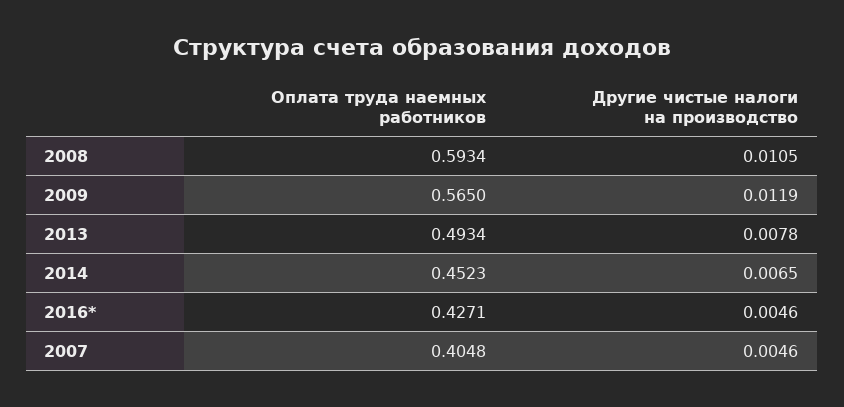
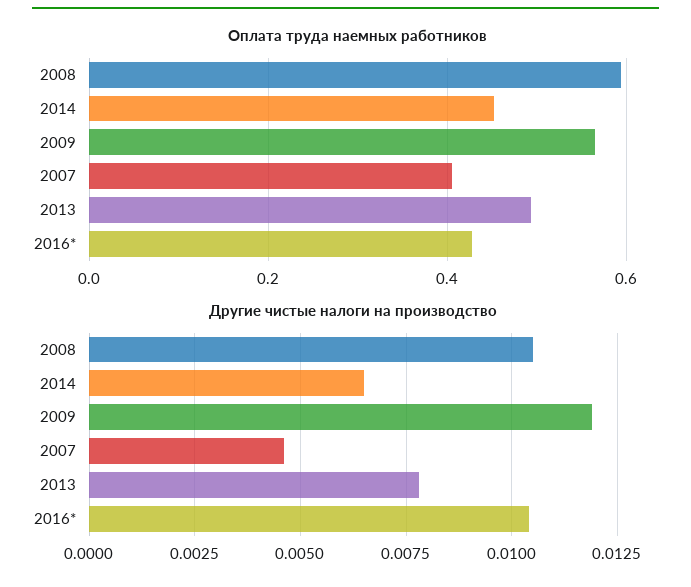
  {
    "Оплата труда наемных работников": {
      "2008": 0.5934,
      "2009": 0.565,
      "2013": 0.4934,
      "2014": 0.4523,
      "2016*": 0.4271,
      "2007": 0.4048
    },
    "Другие чистые налоги на производство": {
      "2008": 0.0105,
      "2009": 0.0119,
      "2013": 0.0078,
      "2014": 0.0065,
-     "2016*": 0.0046,
+     "2016*": 0.0105,
      "2007": 0.0046
    }
  }

